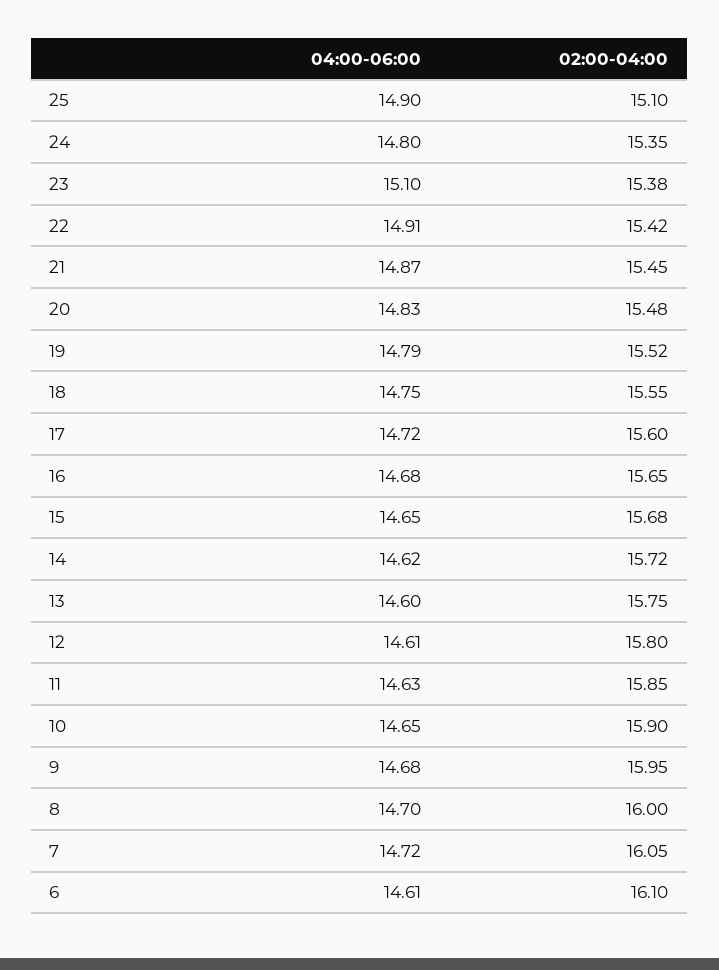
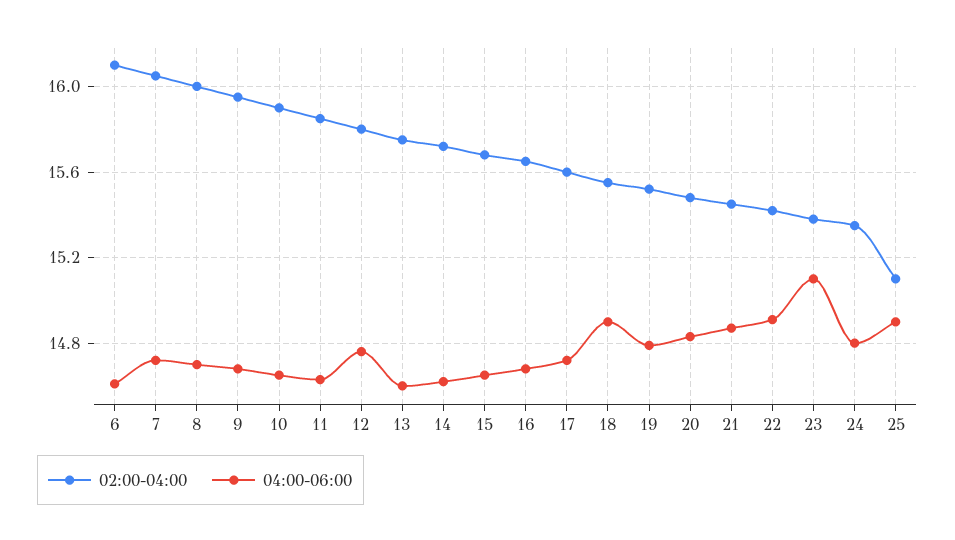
  {
    "04:00-06:00": {
      "25": 14.9,
      "24": 14.8,
      "23": 15.1,
      "22": 14.91,
      "21": 14.87,
      "20": 14.83,
      "19": 14.79,
-     "18": 14.75,
+     "18": 14.9,
      "17": 14.72,
      "16": 14.68,
      "15": 14.65,
      "14": 14.62,
      "13": 14.6,
-     "12": 14.61,
+     "12": 14.75,
      "11": 14.63,
      "10": 14.65,
      "9": 14.68,
      "8": 14.7,
      "7": 14.72,
      "6": 14.61
    },
    "02:00-04:00": {
      "25": 15.1,
      "24": 15.35,
      "23": 15.38,
      "22": 15.42,
      "21": 15.45,
      "20": 15.48,
      "19": 15.52,
      "18": 15.55,
      "17": 15.6,
      "16": 15.65,
      "15": 15.68,
      "14": 15.72,
      "13": 15.75,
      "12": 15.8,
      "11": 15.85,
      "10": 15.9,
      "9": 15.95,
      "8": 16,
      "7": 16.05,
      "6": 16.1
    }
  }

